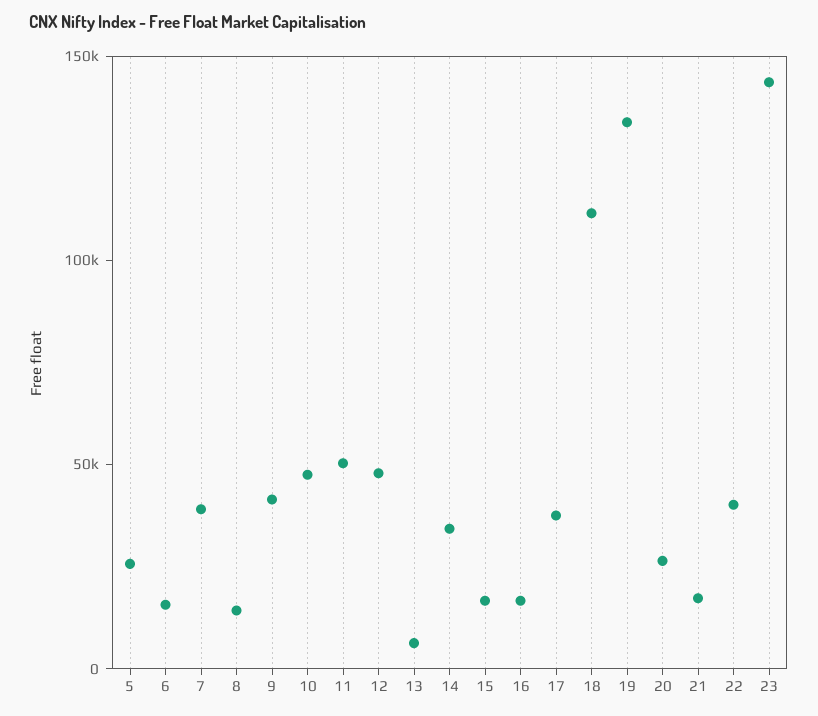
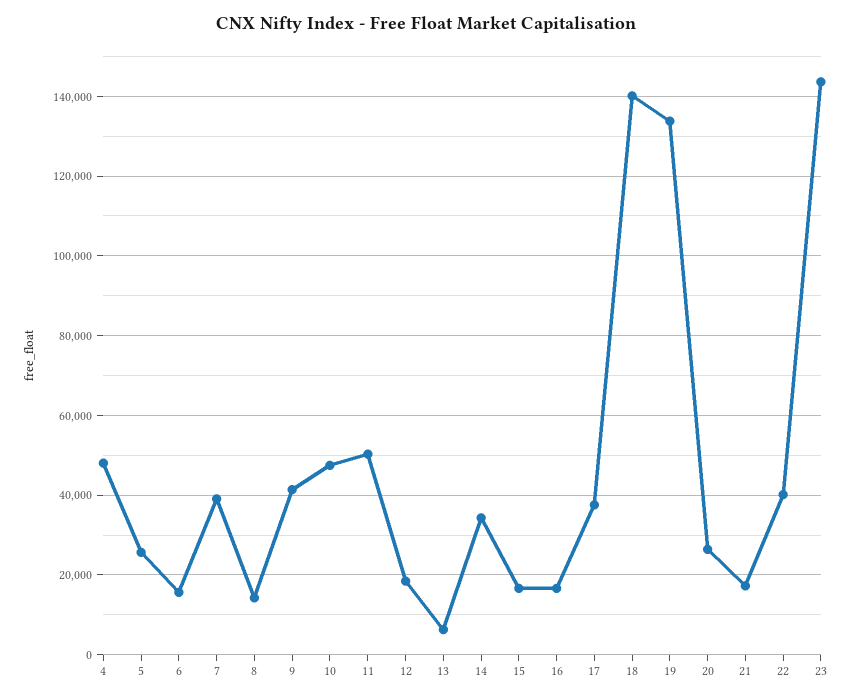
  {
    "5": 26000,
    "6": 16000,
    "7": 40000,
    "8": 14000,
    "9": 42000,
    "10": 48000,
    "11": 50000,
-   "12": 50000,
+   "12": 18000,
    "13": 6000,
    "14": 34000,
    "15": 16000,
    "16": 16000,
    "17": 38000,
-   "18": 110000,
+   "18": 140000,
    "19": 134000,
    "20": 26000,
    "21": 18000,
    "22": 40000,
-   "23": 144000
+   "23": 144000,
+   "4": 48000
  }

